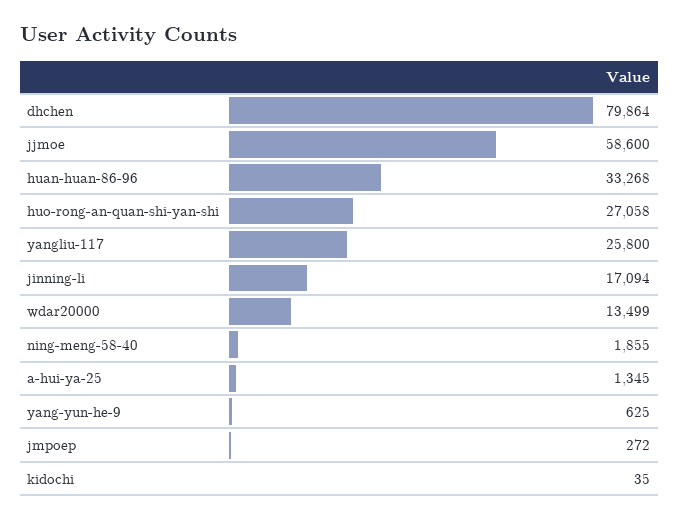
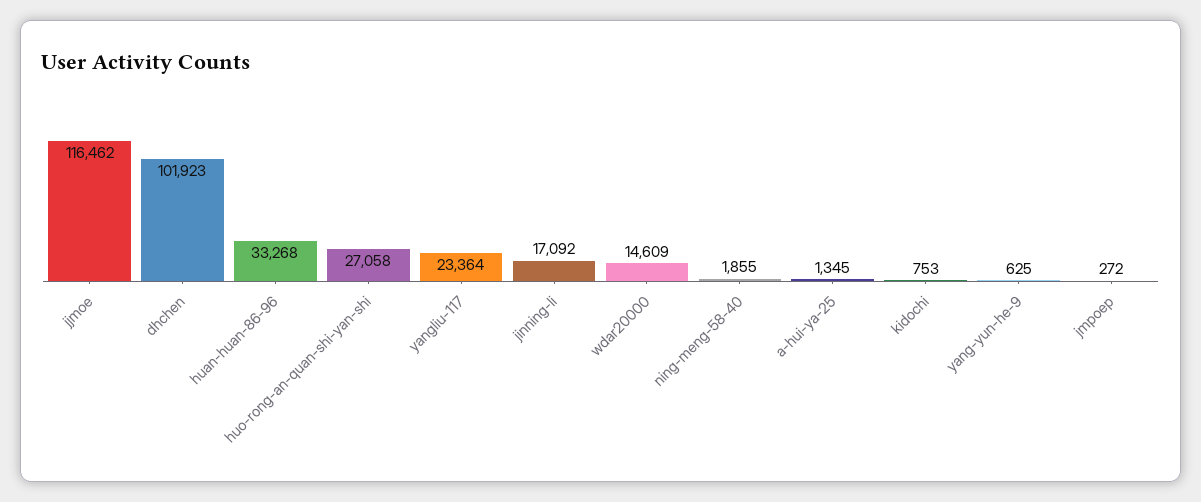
  {
-   "dhchen": 79864,
+   "dhchen": 101923,
-   "jjmoe": 58600,
+   "jjmoe": 116462,
    "huan-huan-86-96": 33268,
    "huo-rong-an-quan-shi-yan-shi": 27058,
-   "yangliu-117": 25800,
+   "yangliu-117": 23364,
-   "jinning-li": 17094,
+   "jinning-li": 17092,
-   "wdar20000": 13499,
+   "wdar20000": 14609,
    "ning-meng-58-40": 1855,
    "a-hui-ya-25": 1345,
    "yang-yun-he-9": 625,
    "jmpoep": 272,
-   "kidochi": 35
+   "kidochi": 753
  }

